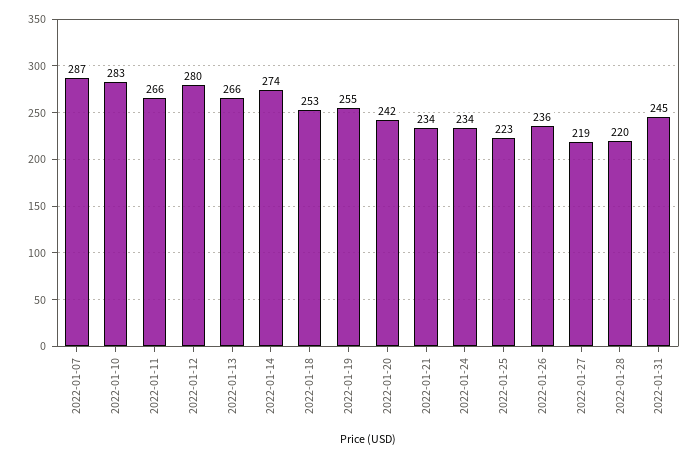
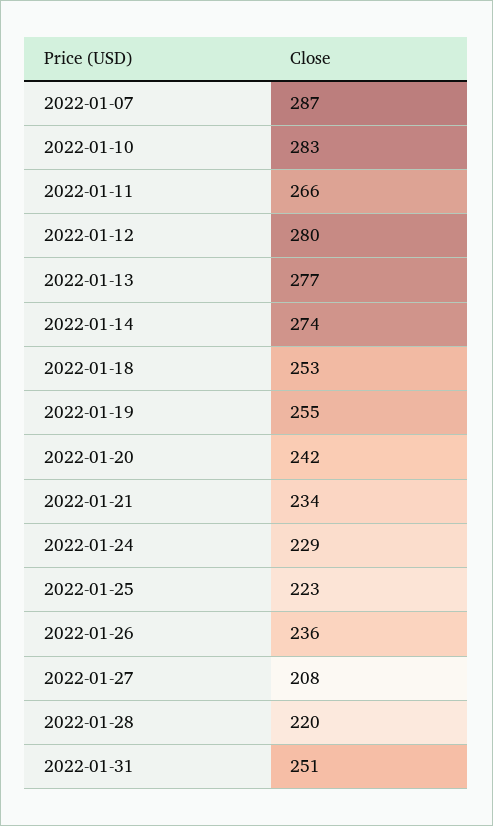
  {
    "2022-01-07": 287,
    "2022-01-10": 283,
    "2022-01-11": 266,
    "2022-01-12": 280,
-   "2022-01-13": 266,
+   "2022-01-13": 277,
    "2022-01-14": 274,
    "2022-01-18": 253,
    "2022-01-19": 255,
    "2022-01-20": 242,
    "2022-01-21": 234,
-   "2022-01-24": 234,
+   "2022-01-24": 229,
    "2022-01-25": 223,
    "2022-01-26": 236,
-   "2022-01-27": 219,
+   "2022-01-27": 208,
    "2022-01-28": 220,
-   "2022-01-31": 245
+   "2022-01-31": 251
  }

